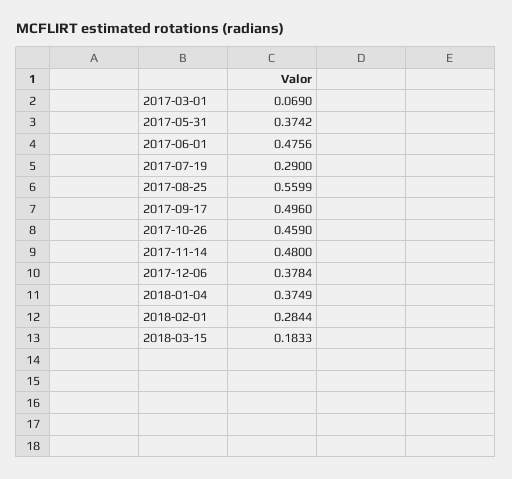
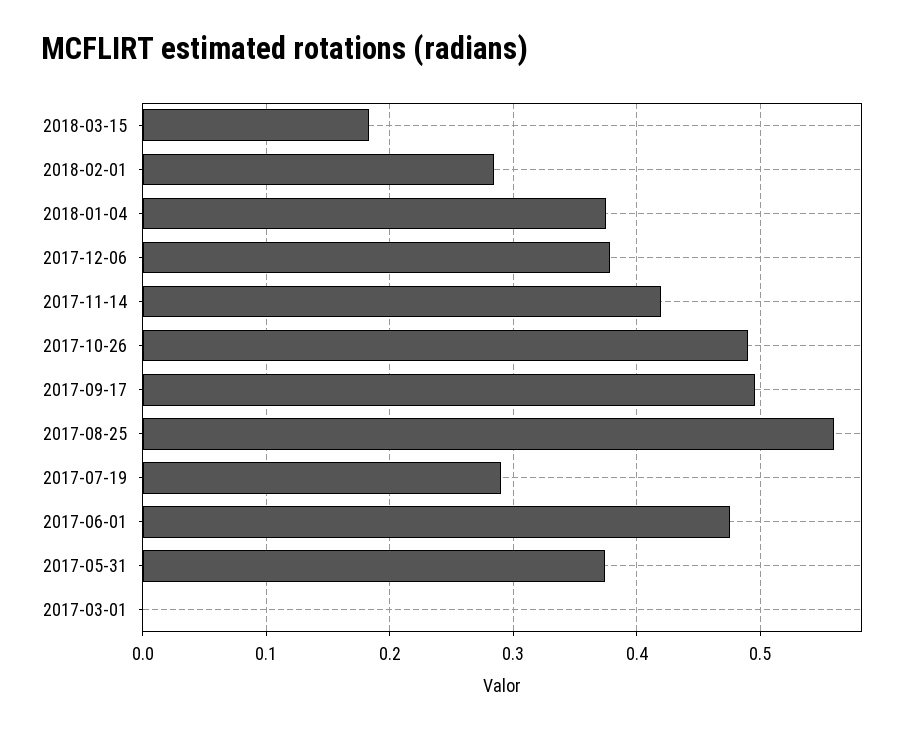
  {
-   "2017-03-01": 0.069,
+   "2017-03-01": 0,
    "2017-05-31": 0.3742,
    "2017-06-01": 0.4756,
    "2017-07-19": 0.29,
    "2017-08-25": 0.5599,
    "2017-09-17": 0.496,
-   "2017-10-26": 0.459,
+   "2017-10-26": 0.49,
-   "2017-11-14": 0.48,
+   "2017-11-14": 0.42,
    "2017-12-06": 0.3784,
    "2018-01-04": 0.3749,
    "2018-02-01": 0.2844,
    "2018-03-15": 0.1833
  }

